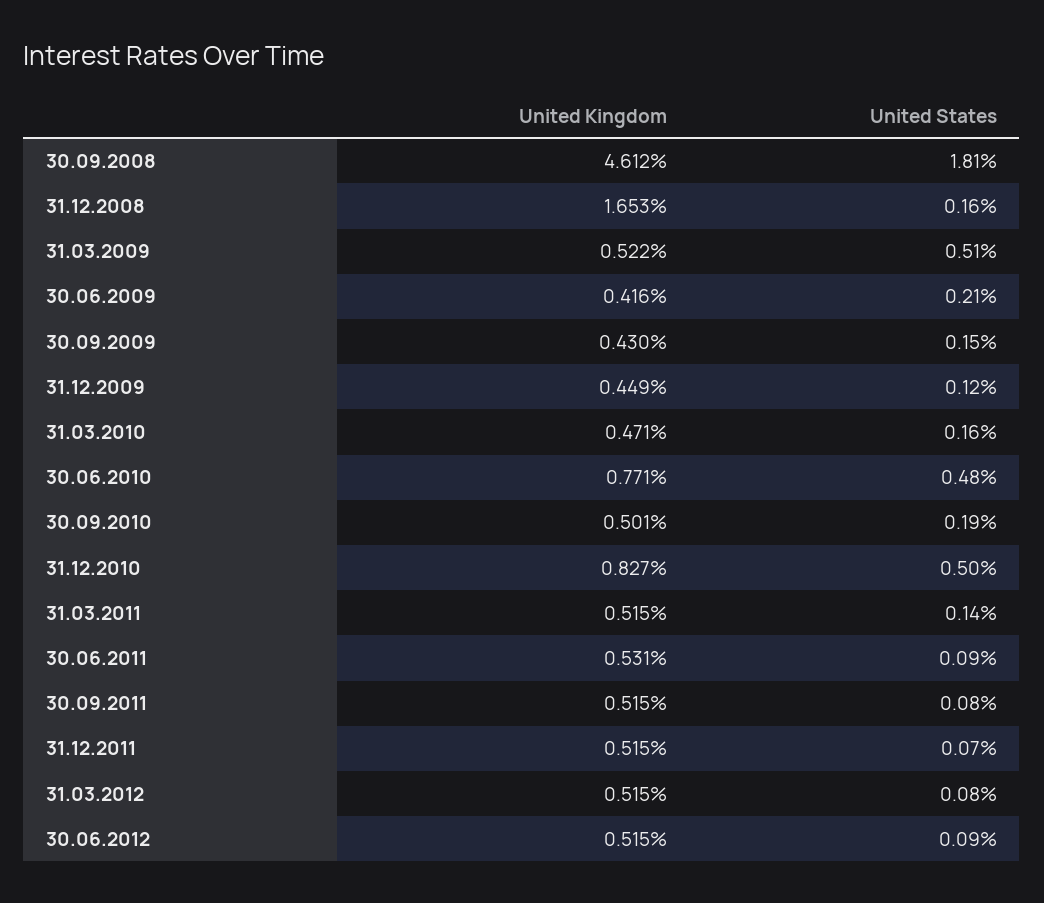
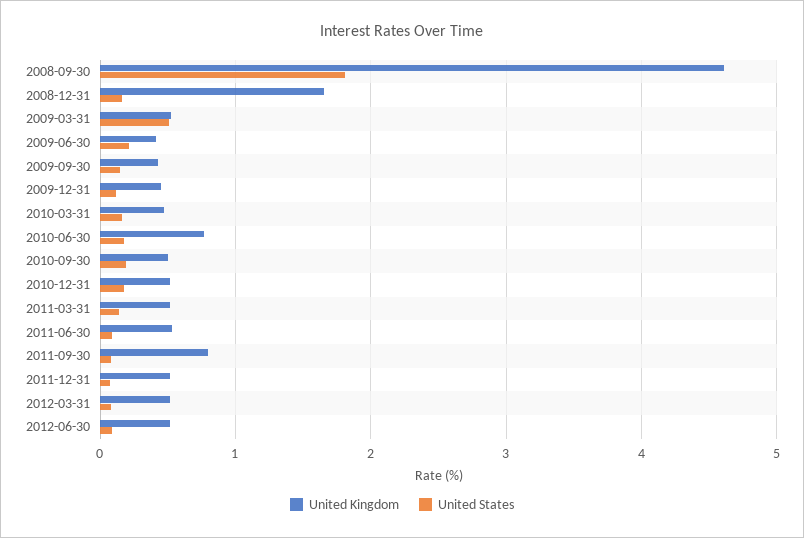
  {
    "United Kingdom": {
      "30.09.2008": 4.612,
      "31.12.2008": 1.653,
      "31.03.2009": 0.522,
      "30.06.2009": 0.416,
      "30.09.2009": 0.43,
      "31.12.2009": 0.449,
      "31.03.2010": 0.471,
      "30.06.2010": 0.771,
      "30.09.2010": 0.501,
-     "31.12.2010": 0.827,
+     "31.12.2010": 0.5,
      "31.03.2011": 0.515,
      "30.06.2011": 0.531,
-     "30.09.2011": 0.515,
+     "30.09.2011": 0.8,
      "31.12.2011": 0.515,
      "31.03.2012": 0.515,
      "30.06.2012": 0.515
    },
    "United States": {
      "30.09.2008": 1.81,
      "31.12.2008": 0.16,
      "31.03.2009": 0.51,
      "30.06.2009": 0.21,
      "30.09.2009": 0.15,
      "31.12.2009": 0.12,
      "31.03.2010": 0.16,
-     "30.06.2010": 0.48,
+     "30.06.2010": 0.2,
      "30.09.2010": 0.19,
-     "31.12.2010": 0.5,
+     "31.12.2010": 0.2,
      "31.03.2011": 0.14,
      "30.06.2011": 0.09,
      "30.09.2011": 0.08,
      "31.12.2011": 0.07,
      "31.03.2012": 0.08,
      "30.06.2012": 0.09
    }
  }

